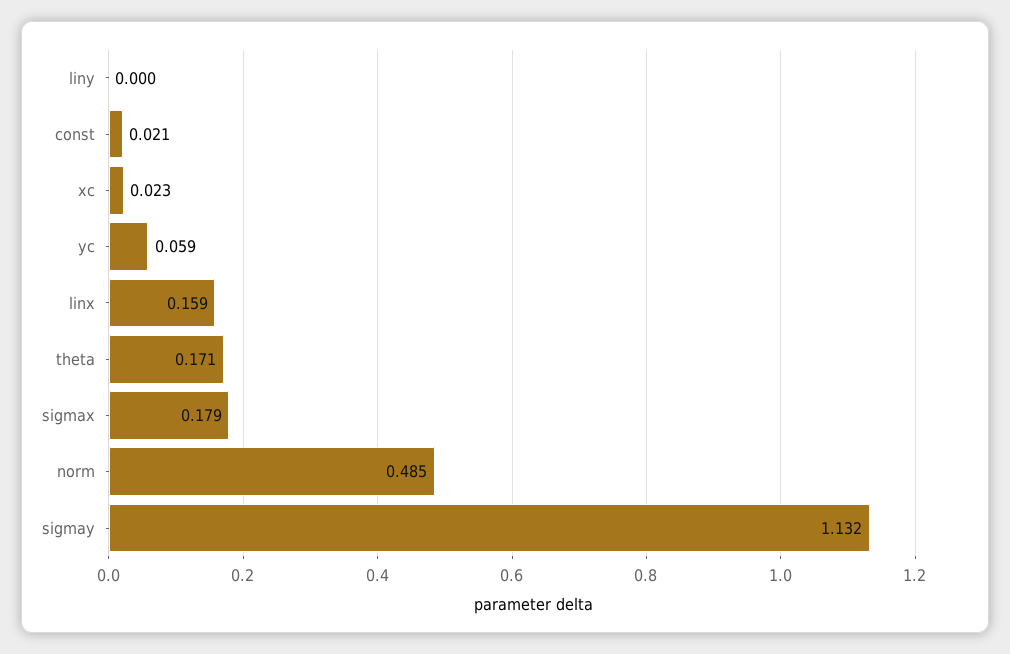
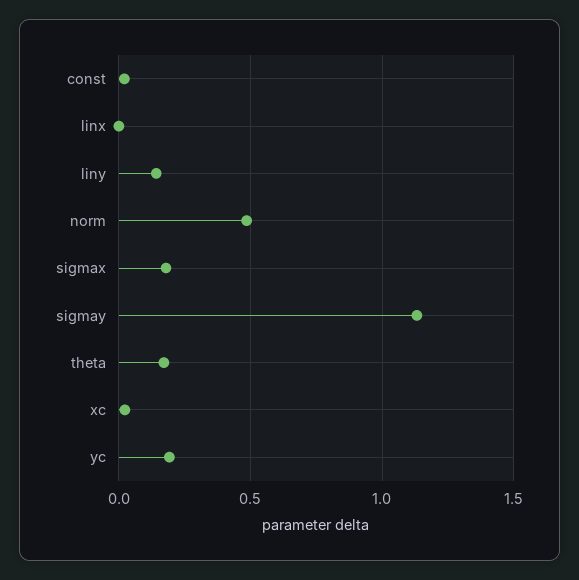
  {
-   "liny": 0,
+   "liny": 0.15,
    "const": 0.021,
    "xc": 0.023,
-   "yc": 0.059,
+   "yc": 0.2,
-   "linx": 0.159,
+   "linx": 0,
    "theta": 0.171,
    "sigmax": 0.179,
    "norm": 0.485,
    "sigmay": 1.132
  }

